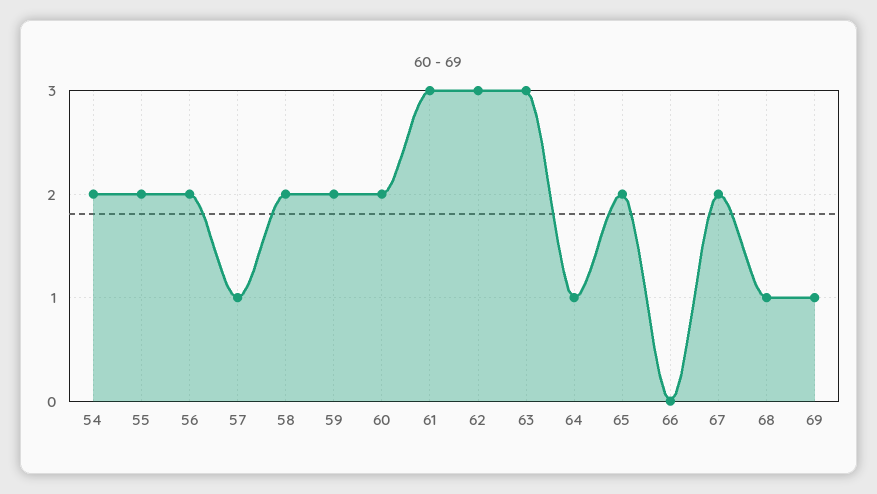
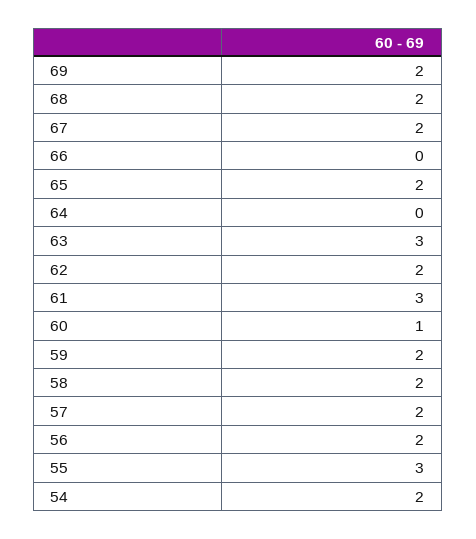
  {
    "54": 2,
-   "55": 2,
+   "55": 3,
    "56": 2,
-   "57": 1,
+   "57": 2,
    "58": 2,
    "59": 2,
-   "60": 2,
+   "60": 1,
    "61": 3,
-   "62": 3,
+   "62": 2,
    "63": 3,
-   "64": 1,
+   "64": 0,
    "65": 2,
    "66": 0,
    "67": 2,
-   "68": 1,
+   "68": 2,
-   "69": 1
+   "69": 2
  }

